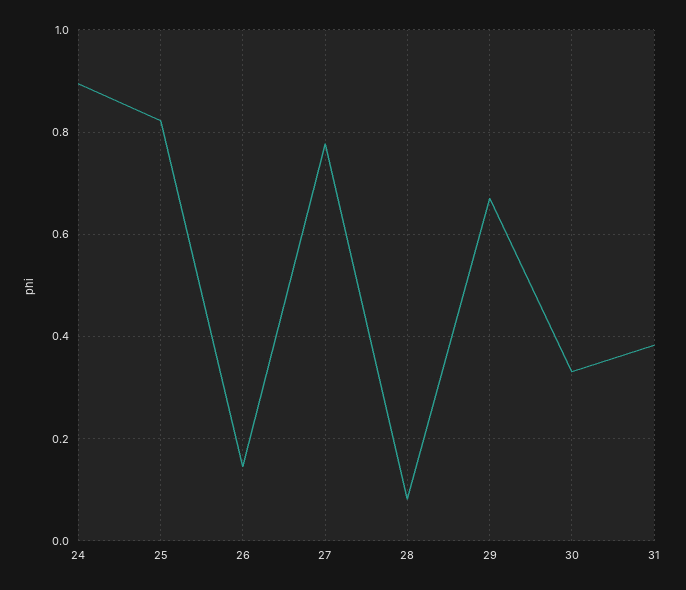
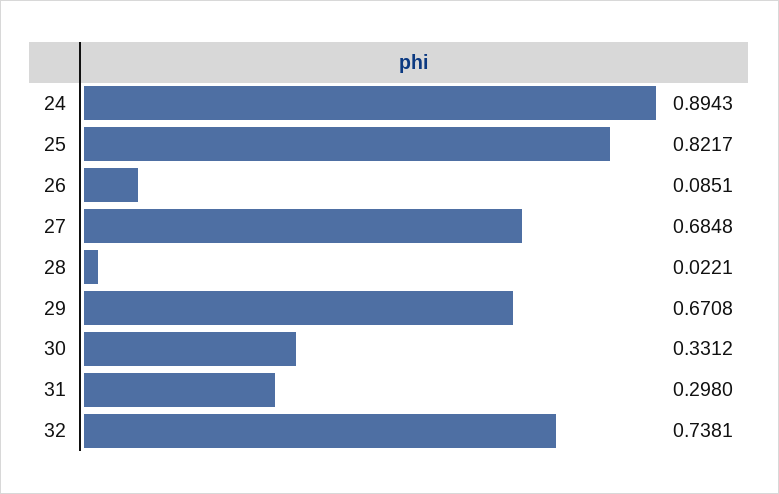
  {
    "24": 0.8943,
    "25": 0.8217,
-   "26": 0.14,
+   "26": 0.0851,
-   "27": 0.78,
+   "27": 0.6848,
-   "28": 0.08,
+   "28": 0.0221,
    "29": 0.6708,
    "30": 0.3312,
-   "31": 0.38
+   "31": 0.298,
+   "32": 0.7381
  }

